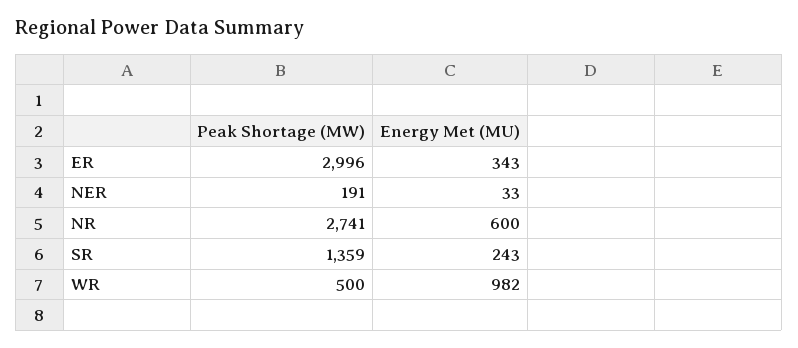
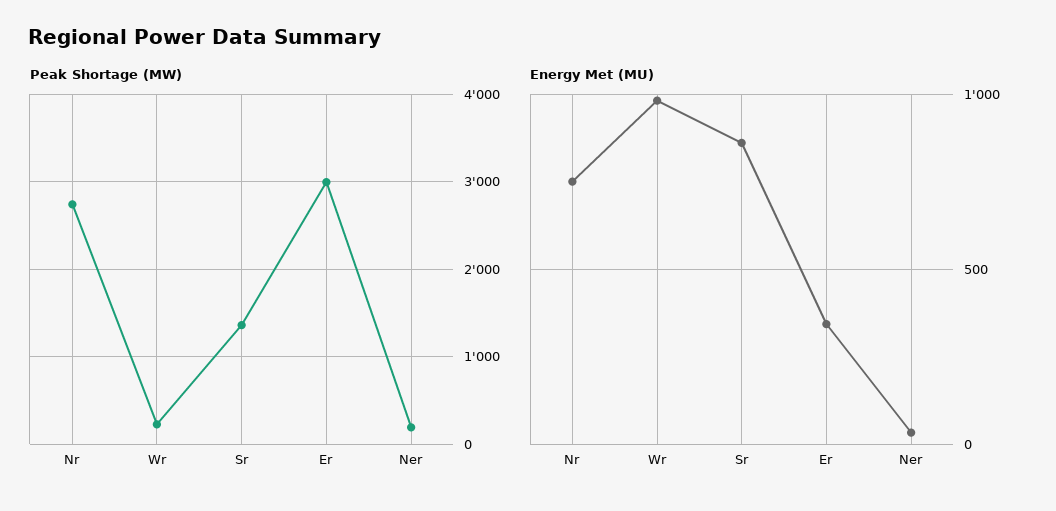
  {
    "Peak Shortage (MW)": {
      "ER": 2996,
      "NER": 191,
      "NR": 2741,
      "SR": 1359,
-     "WR": 500
+     "WR": 200
    },
    "Energy Met (MU)": {
      "ER": 343,
      "NER": 33,
-     "NR": 600,
+     "NR": 750,
-     "SR": 243,
+     "SR": 850,
      "WR": 982
    }
  }

